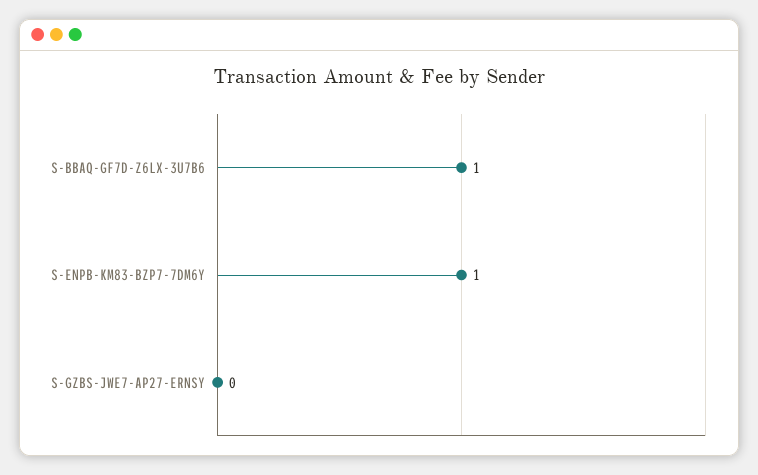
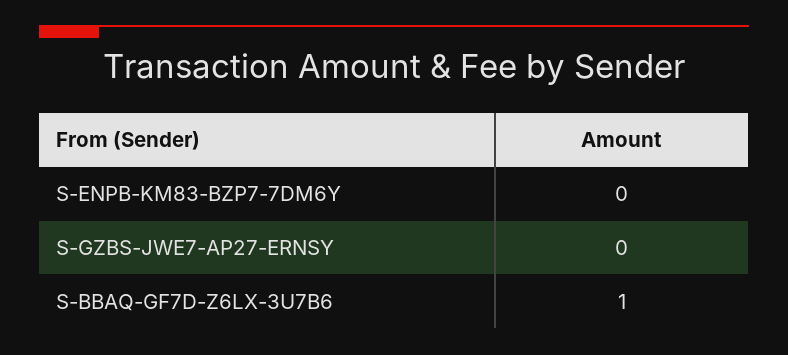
  {
    "S-BBAQ-GF7D-Z6LX-3U7B6": 1,
-   "S-ENPB-KM83-BZP7-7DM6Y": 1,
+   "S-ENPB-KM83-BZP7-7DM6Y": 0,
    "S-GZBS-JWE7-AP27-ERNSY": 0
  }

